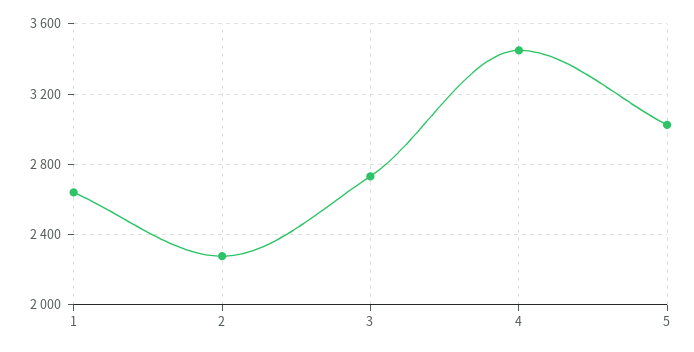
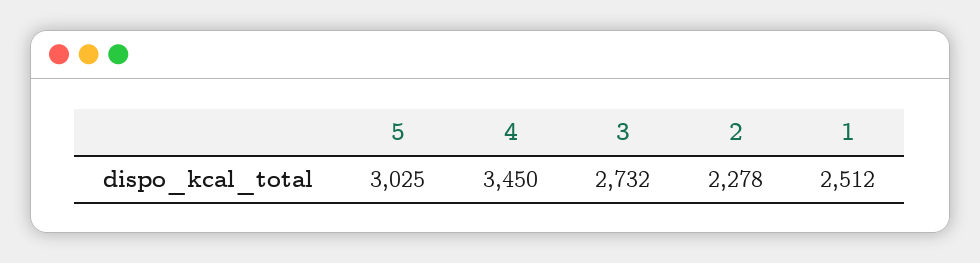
  {
-   "1": 2650,
+   "1": 2512,
    "2": 2278,
    "3": 2732,
    "4": 3450,
    "5": 3025
  }

